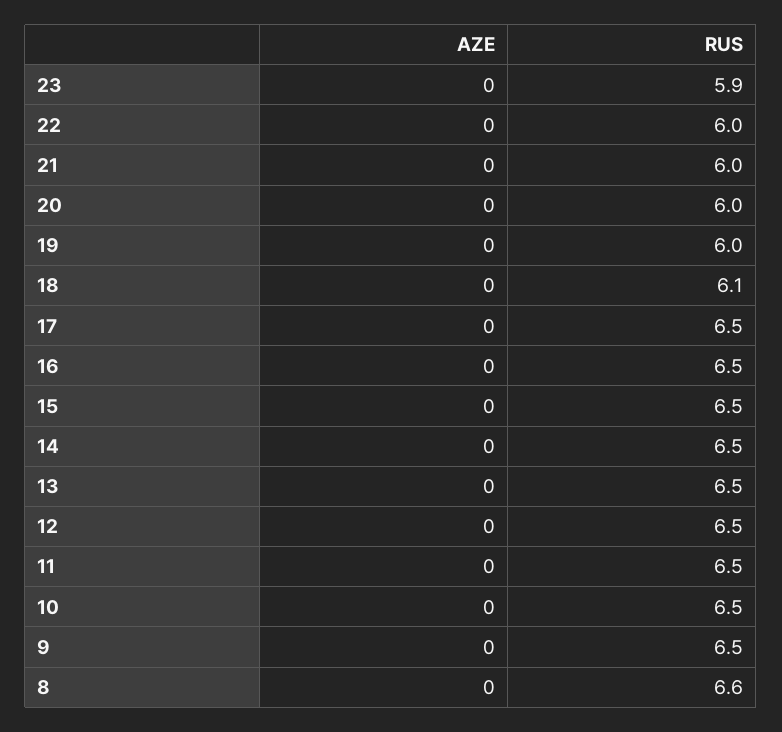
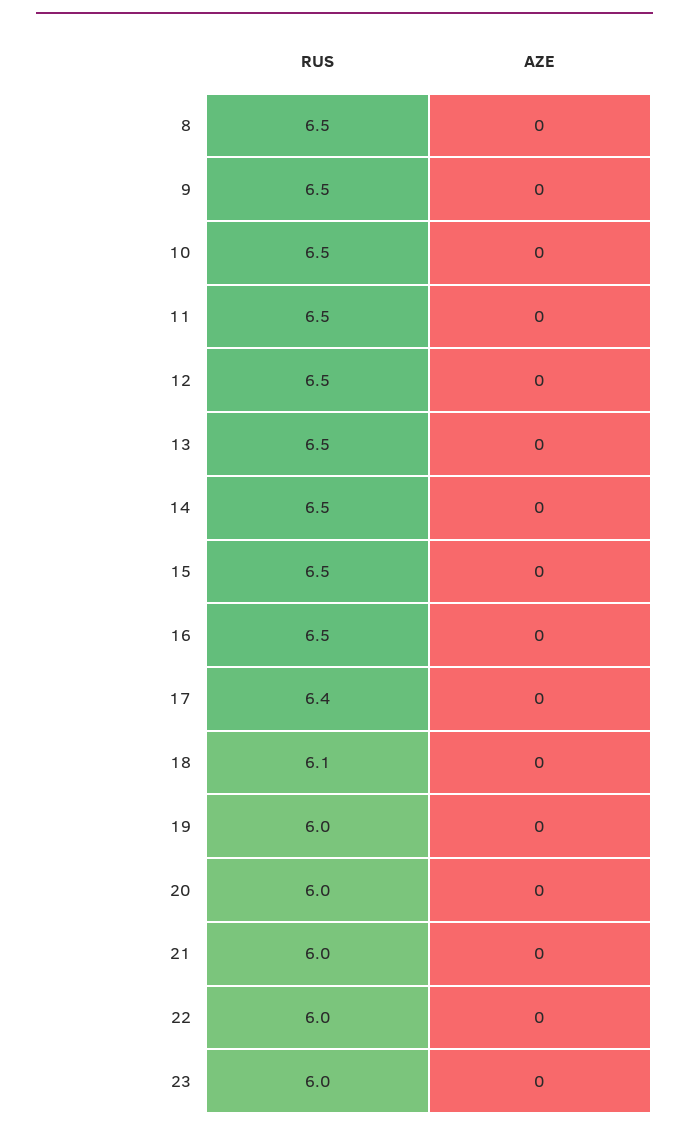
  {
    "AZE": {
      "23": 0,
      "22": 0,
      "21": 0,
      "20": 0,
      "19": 0,
      "18": 0,
      "17": 0,
      "16": 0,
      "15": 0,
      "14": 0,
      "13": 0,
      "12": 0,
      "11": 0,
      "10": 0,
      "9": 0,
      "8": 0
    },
    "RUS": {
-     "23": 5.9,
+     "23": 6,
      "22": 6,
      "21": 6,
      "20": 6,
      "19": 6,
      "18": 6.1,
-     "17": 6.5,
+     "17": 6.4,
      "16": 6.5,
      "15": 6.5,
      "14": 6.5,
      "13": 6.5,
      "12": 6.5,
      "11": 6.5,
      "10": 6.5,
      "9": 6.5,
-     "8": 6.6
+     "8": 6.5
    }
  }

